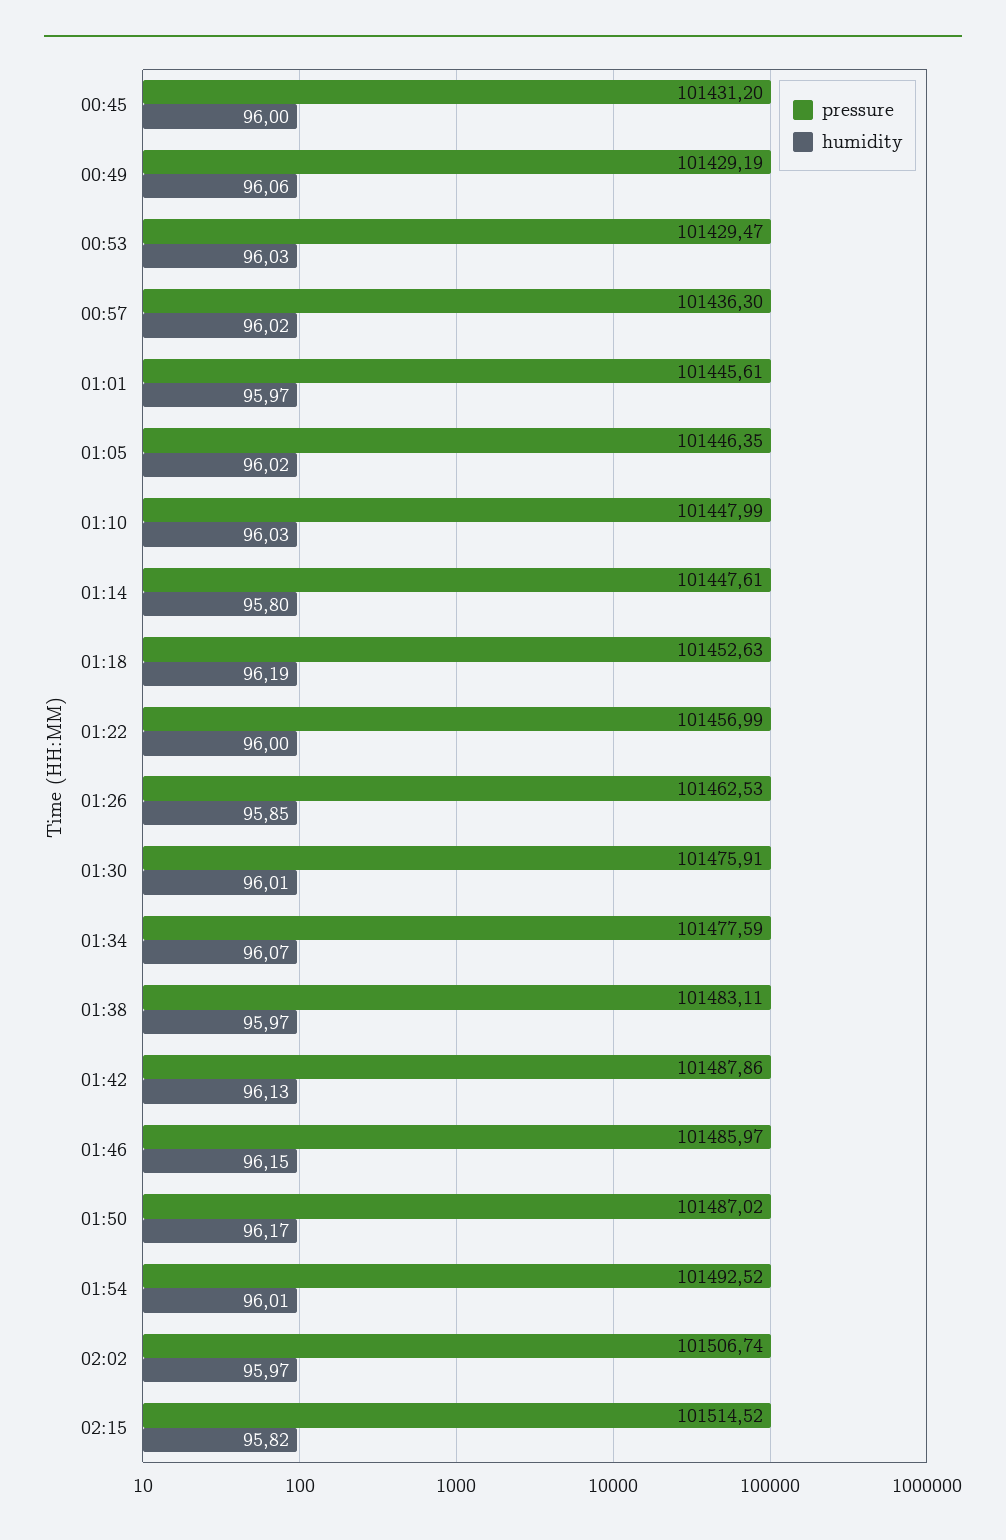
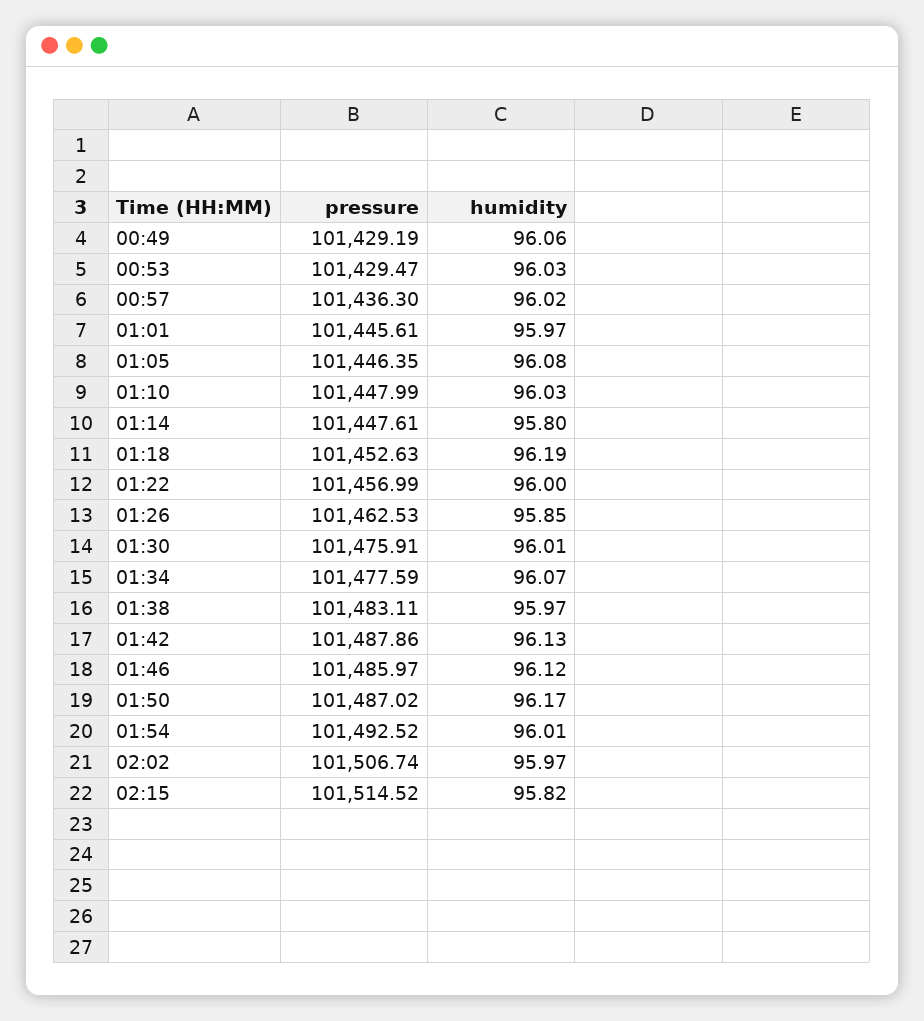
  {
    "pressure": {
-     "00:45": 101431.2,
      "00:49": 101429.19,
      "00:53": 101429.47,
      "00:57": 101436.3,
      "01:01": 101445.61,
      "01:05": 101446.35,
      "01:10": 101447.99,
      "01:14": 101447.61,
      "01:18": 101452.63,
      "01:22": 101456.99,
      "01:26": 101462.53,
      "01:30": 101475.91,
      "01:34": 101477.59,
      "01:38": 101483.11,
      "01:42": 101487.86,
      "01:46": 101485.97,
      "01:50": 101487.02,
      "01:54": 101492.52,
      "02:02": 101506.74,
      "02:15": 101514.52
    },
    "humidity": {
-     "00:45": 96,
      "00:49": 96.06,
      "00:53": 96.03,
      "00:57": 96.02,
      "01:01": 95.97,
-     "01:05": 96.02,
+     "01:05": 96.08,
      "01:10": 96.03,
      "01:14": 95.8,
      "01:18": 96.19,
      "01:22": 96,
      "01:26": 95.85,
      "01:30": 96.01,
      "01:34": 96.07,
      "01:38": 95.97,
      "01:42": 96.13,
-     "01:46": 96.15,
+     "01:46": 96.12,
      "01:50": 96.17,
      "01:54": 96.01,
      "02:02": 95.97,
      "02:15": 95.82
    }
  }

